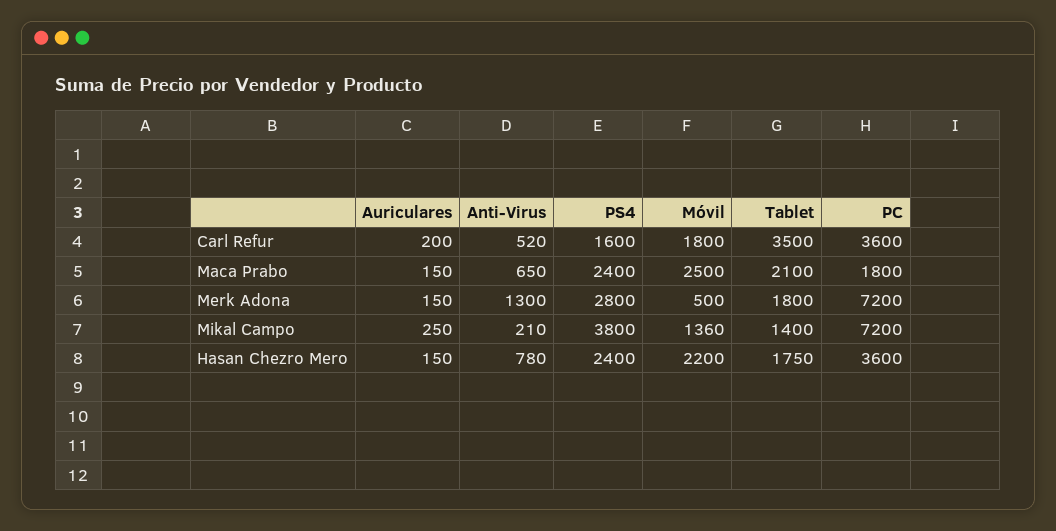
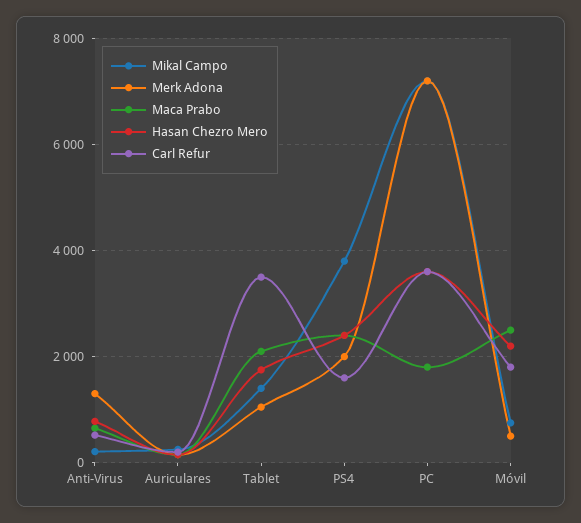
  {
    "Carl Refur": {
      "Auriculares": 200,
      "Anti-Virus": 520,
      "PS4": 1600,
      "Móvil": 1800,
      "Tablet": 3500,
      "PC": 3600
    },
    "Maca Prabo": {
      "Auriculares": 150,
      "Anti-Virus": 650,
      "PS4": 2400,
      "Móvil": 2500,
      "Tablet": 2100,
      "PC": 1800
    },
    "Merk Adona": {
      "Auriculares": 150,
      "Anti-Virus": 1300,
-     "PS4": 2800,
+     "PS4": 2000,
      "Móvil": 500,
-     "Tablet": 1800,
+     "Tablet": 1000,
      "PC": 7200
    },
    "Mikal Campo": {
      "Auriculares": 250,
      "Anti-Virus": 210,
      "PS4": 3800,
-     "Móvil": 1360,
+     "Móvil": 800,
      "Tablet": 1400,
      "PC": 7200
    },
    "Hasan Chezro Mero": {
      "Auriculares": 150,
      "Anti-Virus": 780,
      "PS4": 2400,
      "Móvil": 2200,
      "Tablet": 1750,
      "PC": 3600
    }
  }

